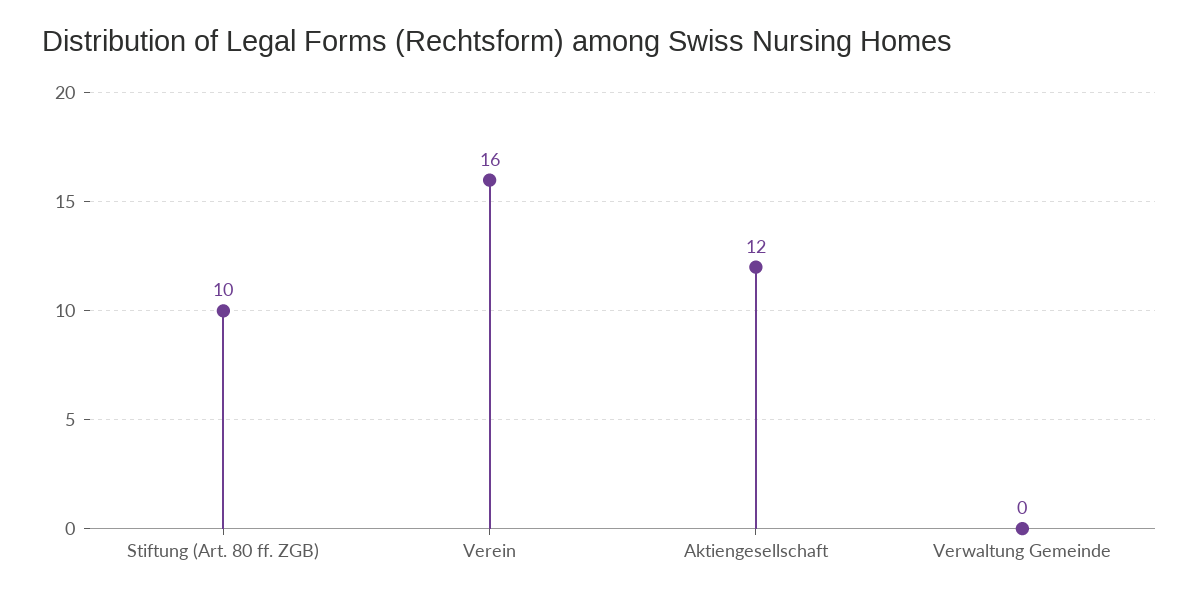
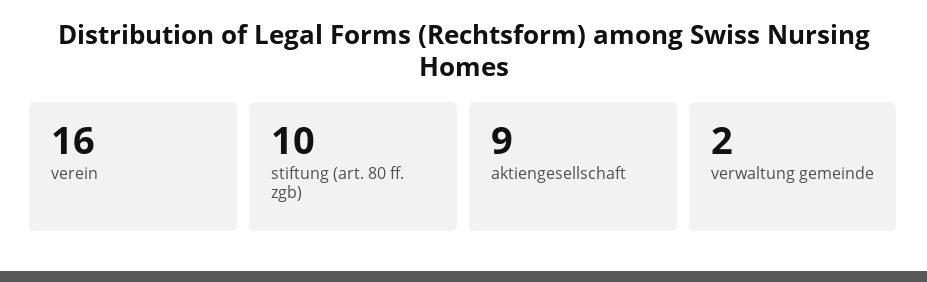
  {
    "Stiftung (Art. 80 ff. ZGB)": 10,
    "Verein": 16,
-   "Aktiengesellschaft": 12,
+   "Aktiengesellschaft": 9,
-   "Verwaltung Gemeinde": 0
+   "Verwaltung Gemeinde": 2
  }

